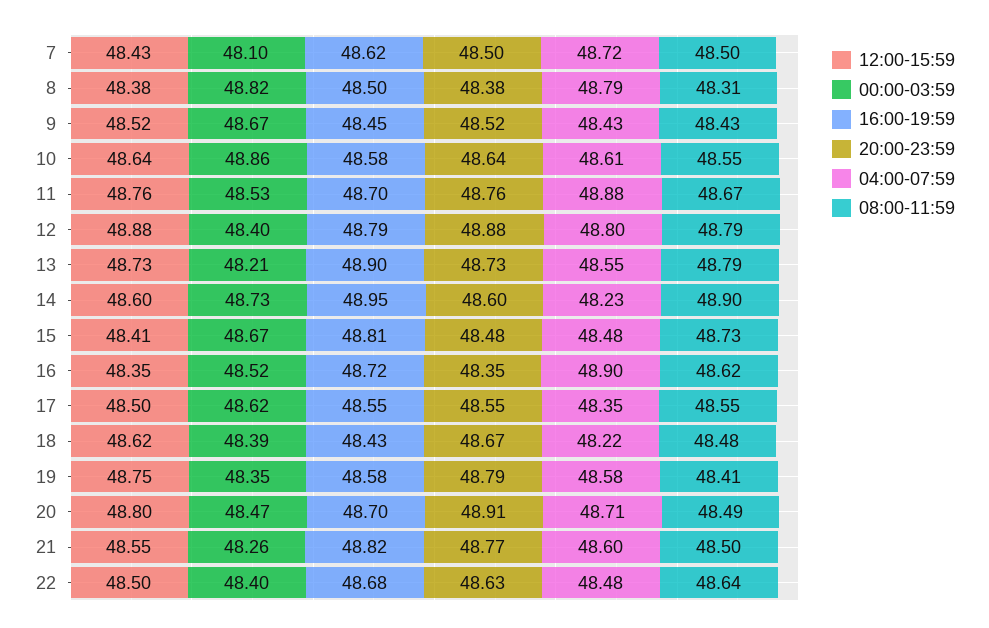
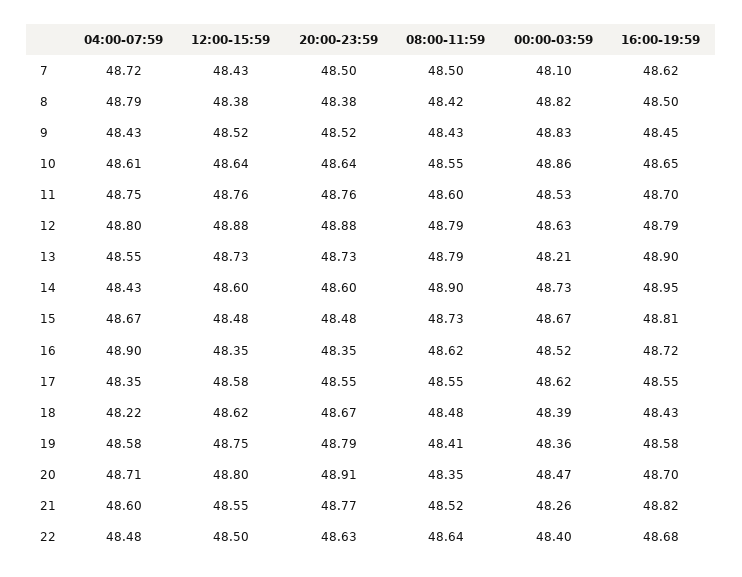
  {
    "12:00-15:59": {
      "7": 48.43,
      "8": 48.38,
      "9": 48.52,
      "10": 48.64,
      "11": 48.76,
      "12": 48.88,
      "13": 48.73,
      "14": 48.6,
-     "15": 48.41,
+     "15": 48.48,
      "16": 48.35,
-     "17": 48.5,
+     "17": 48.58,
      "18": 48.62,
      "19": 48.75,
      "20": 48.8,
      "21": 48.55,
      "22": 48.5
    },
    "00:00-03:59": {
      "7": 48.1,
      "8": 48.82,
-     "9": 48.67,
+     "9": 48.83,
      "10": 48.86,
      "11": 48.53,
-     "12": 48.4,
+     "12": 48.63,
      "13": 48.21,
      "14": 48.73,
      "15": 48.67,
      "16": 48.52,
      "17": 48.62,
      "18": 48.39,
-     "19": 48.35,
+     "19": 48.36,
      "20": 48.47,
      "21": 48.26,
      "22": 48.4
    },
    "16:00-19:59": {
      "7": 48.62,
      "8": 48.5,
      "9": 48.45,
-     "10": 48.58,
+     "10": 48.65,
      "11": 48.7,
      "12": 48.79,
      "13": 48.9,
      "14": 48.95,
      "15": 48.81,
      "16": 48.72,
      "17": 48.55,
      "18": 48.43,
      "19": 48.58,
      "20": 48.7,
      "21": 48.82,
      "22": 48.68
    },
    "20:00-23:59": {
      "7": 48.5,
      "8": 48.38,
      "9": 48.52,
      "10": 48.64,
      "11": 48.76,
      "12": 48.88,
      "13": 48.73,
      "14": 48.6,
      "15": 48.48,
      "16": 48.35,
      "17": 48.55,
      "18": 48.67,
      "19": 48.79,
      "20": 48.91,
      "21": 48.77,
      "22": 48.63
    },
    "04:00-07:59": {
      "7": 48.72,
      "8": 48.79,
      "9": 48.43,
      "10": 48.61,
-     "11": 48.88,
+     "11": 48.75,
      "12": 48.8,
      "13": 48.55,
-     "14": 48.23,
+     "14": 48.43,
-     "15": 48.48,
+     "15": 48.67,
      "16": 48.9,
      "17": 48.35,
      "18": 48.22,
      "19": 48.58,
      "20": 48.71,
      "21": 48.6,
      "22": 48.48
    },
    "08:00-11:59": {
      "7": 48.5,
-     "8": 48.31,
+     "8": 48.42,
      "9": 48.43,
      "10": 48.55,
-     "11": 48.67,
+     "11": 48.6,
      "12": 48.79,
      "13": 48.79,
      "14": 48.9,
      "15": 48.73,
      "16": 48.62,
      "17": 48.55,
      "18": 48.48,
      "19": 48.41,
-     "20": 48.49,
+     "20": 48.35,
-     "21": 48.5,
+     "21": 48.52,
      "22": 48.64
    }
  }

